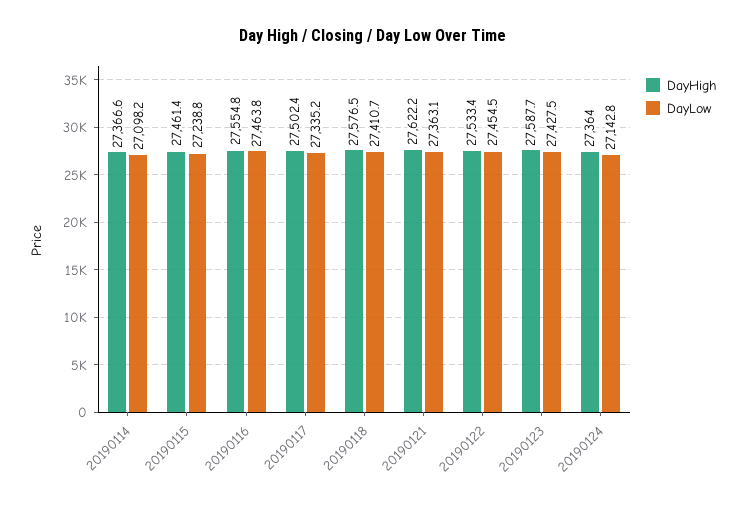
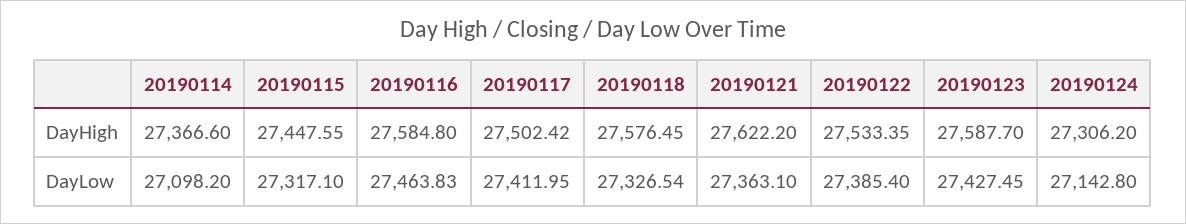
  {
    "DayHigh": {
      "20190114": 27366.6,
-     "20190115": 27461.4,
+     "20190115": 27447.55,
-     "20190116": 27554.8,
+     "20190116": 27584.8,
      "20190117": 27502.42,
      "20190118": 27576.45,
      "20190121": 27622.2,
      "20190122": 27533.35,
      "20190123": 27587.7,
-     "20190124": 27364
+     "20190124": 27306.2
    },
    "DayLow": {
      "20190114": 27098.2,
-     "20190115": 27238.8,
+     "20190115": 27317.1,
      "20190116": 27463.83,
-     "20190117": 27335.2,
+     "20190117": 27411.95,
-     "20190118": 27410.7,
+     "20190118": 27326.54,
      "20190121": 27363.1,
-     "20190122": 27454.5,
+     "20190122": 27385.4,
      "20190123": 27427.45,
      "20190124": 27142.8
    }
  }

